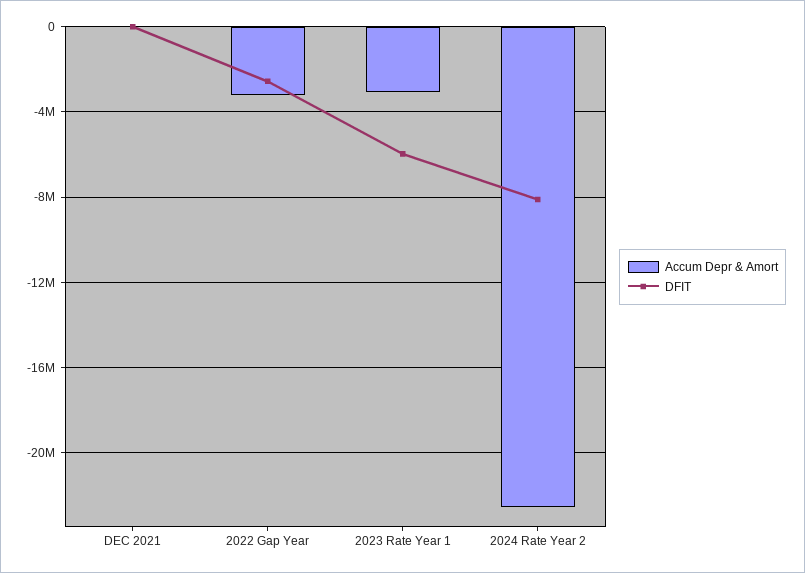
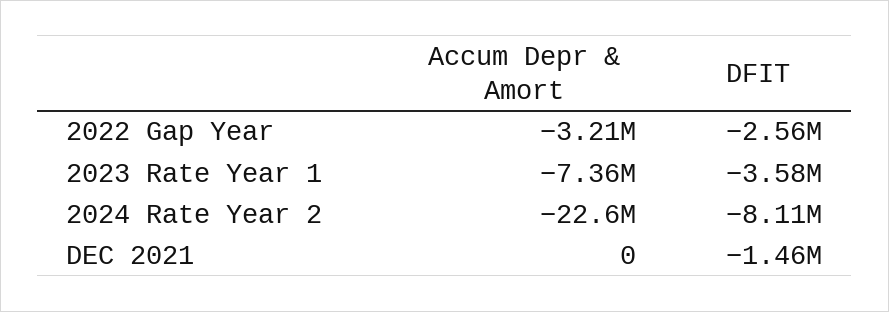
  {
    "Accum Depr & Amort": {
      "DEC 2021": 0,
      "2022 Gap Year": -3210000,
-     "2023 Rate Year 1": -3000000,
+     "2023 Rate Year 1": -7360000,
      "2024 Rate Year 2": -22600000
    },
    "DFIT": {
-     "DEC 2021": 0,
+     "DEC 2021": -1460000,
      "2022 Gap Year": -2560000,
-     "2023 Rate Year 1": -6000000,
+     "2023 Rate Year 1": -3580000,
      "2024 Rate Year 2": -8110000
    }
  }

